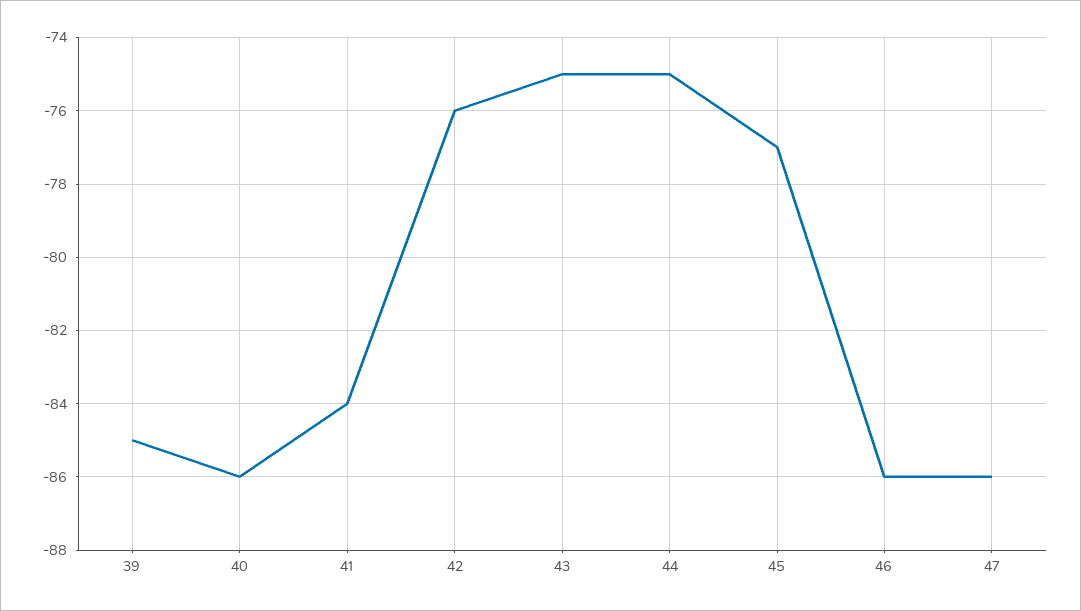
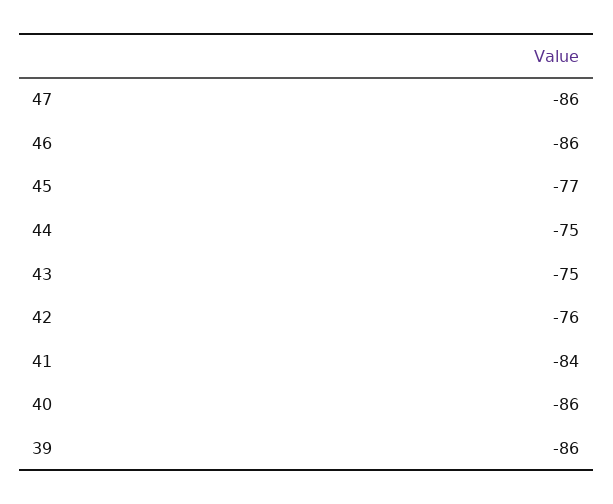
  {
-   "39": -85,
+   "39": -86,
    "40": -86,
    "41": -84,
    "42": -76,
    "43": -75,
    "44": -75,
    "45": -77,
    "46": -86,
    "47": -86
  }

